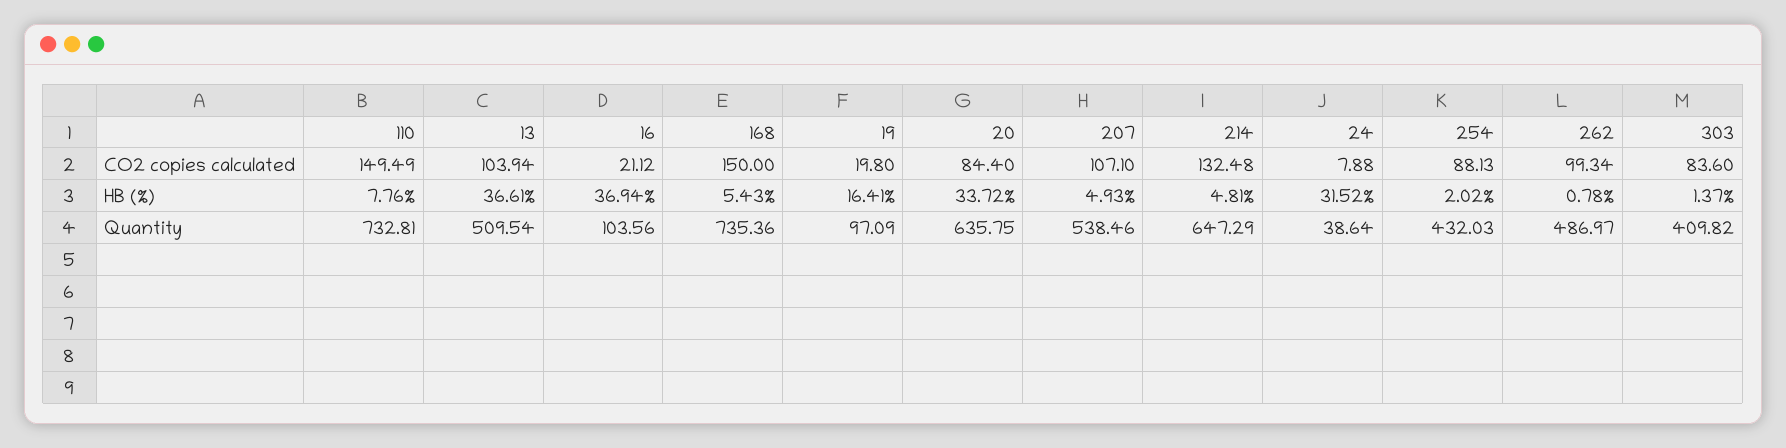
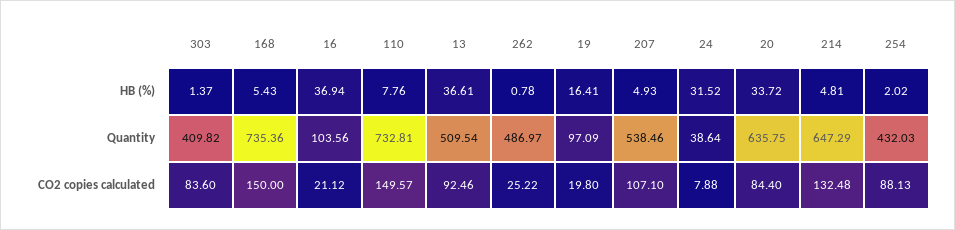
  {
    "110": {
-     "CO2 copies calculated": 149.49,
+     "CO2 copies calculated": 149.57,
      "HB (%)": 7.76,
      "Quantity": 732.81
    },
    "13": {
-     "CO2 copies calculated": 103.94,
+     "CO2 copies calculated": 92.46,
      "HB (%)": 36.61,
      "Quantity": 509.54
    },
    "16": {
      "CO2 copies calculated": 21.12,
      "HB (%)": 36.94,
      "Quantity": 103.56
    },
    "168": {
      "CO2 copies calculated": 150,
      "HB (%)": 5.43,
      "Quantity": 735.36
    },
    "19": {
      "CO2 copies calculated": 19.8,
      "HB (%)": 16.41,
      "Quantity": 97.09
    },
    "20": {
      "CO2 copies calculated": 84.4,
      "HB (%)": 33.72,
      "Quantity": 635.75
    },
    "207": {
      "CO2 copies calculated": 107.1,
      "HB (%)": 4.93,
      "Quantity": 538.46
    },
    "214": {
      "CO2 copies calculated": 132.48,
      "HB (%)": 4.81,
      "Quantity": 647.29
    },
    "24": {
      "CO2 copies calculated": 7.88,
      "HB (%)": 31.52,
      "Quantity": 38.64
    },
    "254": {
      "CO2 copies calculated": 88.13,
      "HB (%)": 2.02,
      "Quantity": 432.03
    },
    "262": {
-     "CO2 copies calculated": 99.34,
+     "CO2 copies calculated": 25.22,
      "HB (%)": 0.78,
      "Quantity": 486.97
    },
    "303": {
      "CO2 copies calculated": 83.6,
      "HB (%)": 1.37,
      "Quantity": 409.82
    }
  }

